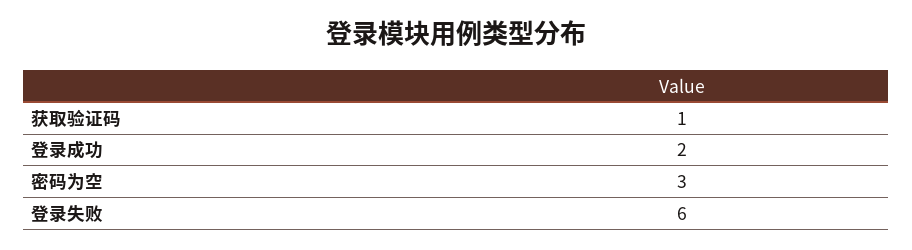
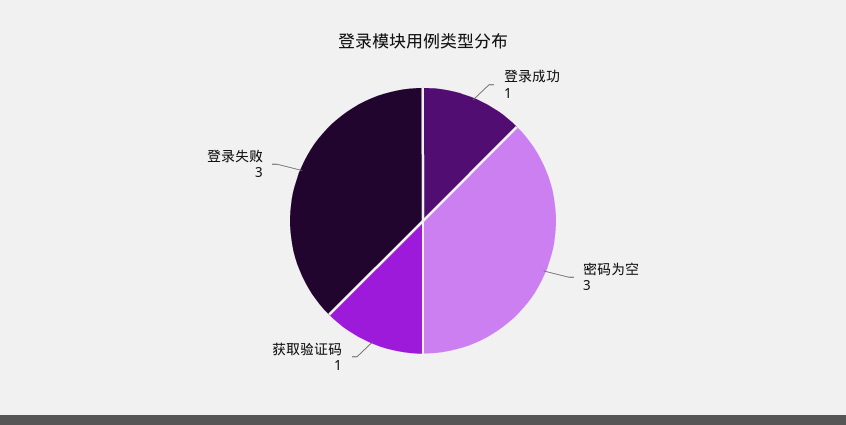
  {
    "获取验证码": 1,
-   "登录成功": 2,
+   "登录成功": 1,
    "密码为空": 3,
-   "登录失败": 6
+   "登录失败": 3
  }

